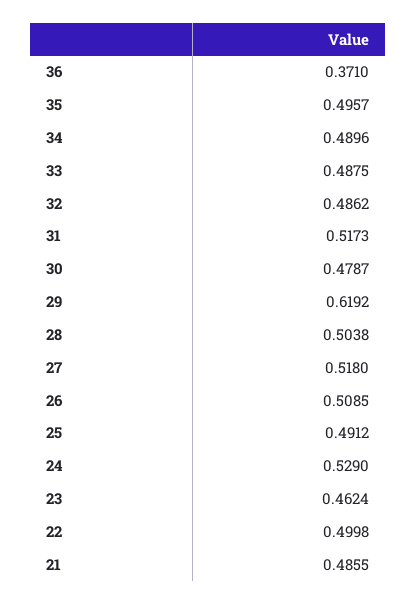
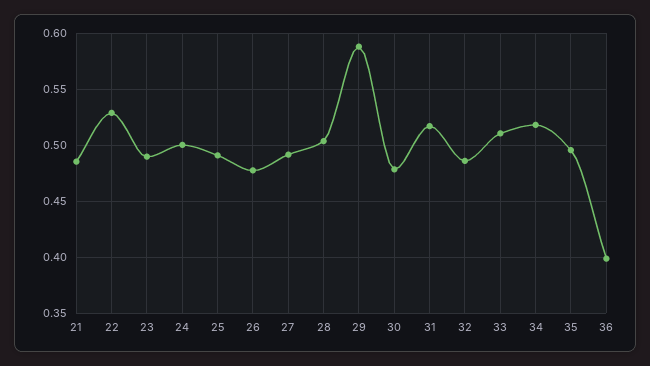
  {
-   "36": 0.371,
+   "36": 0.4,
    "35": 0.4957,
-   "34": 0.4896,
+   "34": 0.52,
-   "33": 0.4875,
+   "33": 0.51,
    "32": 0.4862,
    "31": 0.5173,
    "30": 0.4787,
-   "29": 0.6192,
+   "29": 0.59,
    "28": 0.5038,
-   "27": 0.518,
+   "27": 0.49,
-   "26": 0.5085,
+   "26": 0.48,
    "25": 0.4912,
-   "24": 0.529,
+   "24": 0.5,
-   "23": 0.4624,
+   "23": 0.49,
-   "22": 0.4998,
+   "22": 0.53,
    "21": 0.4855
  }

